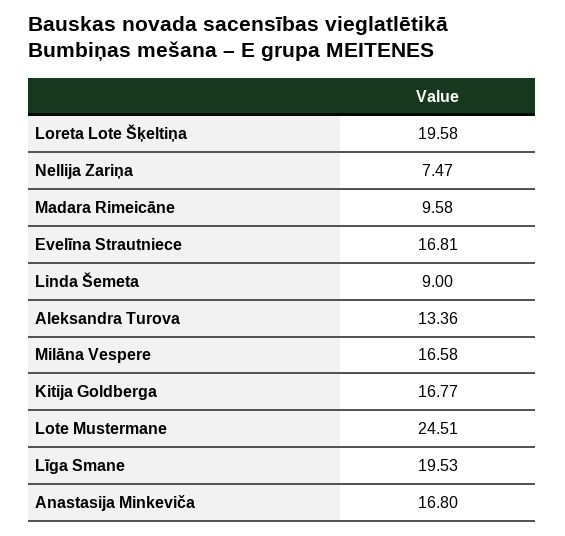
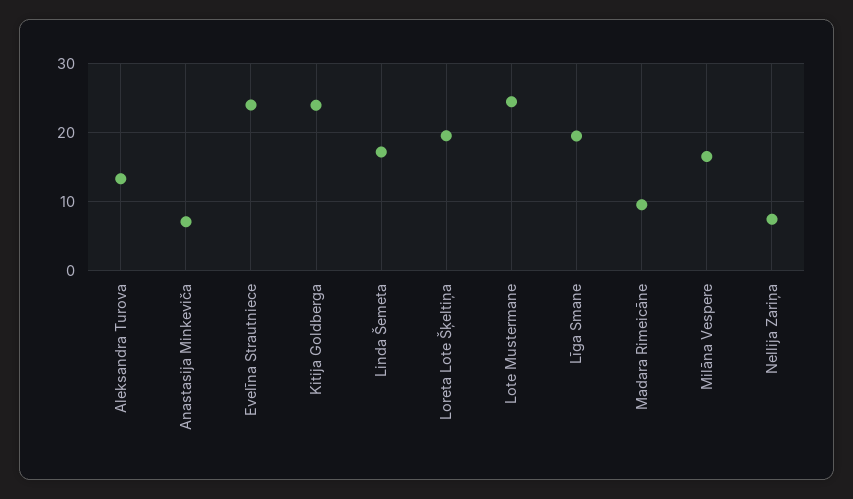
  {
    "Loreta Lote Šķeltiņa": 19.58,
    "Nellija Zariņa": 7.47,
    "Madara Rimeicāne": 9.58,
-   "Evelīna Strautniece": 16.81,
+   "Evelīna Strautniece": 24,
-   "Linda Šemeta": 9,
+   "Linda Šemeta": 17,
    "Aleksandra Turova": 13.36,
    "Milāna Vespere": 16.58,
-   "Kitija Goldberga": 16.77,
+   "Kitija Goldberga": 24,
    "Lote Mustermane": 24.51,
    "Līga Smane": 19.53,
-   "Anastasija Minkeviča": 16.8
+   "Anastasija Minkeviča": 7
  }

